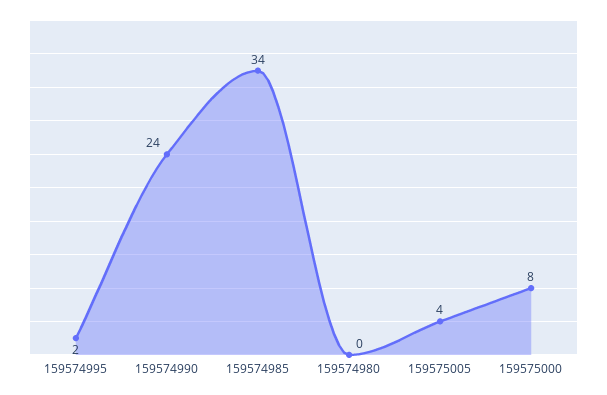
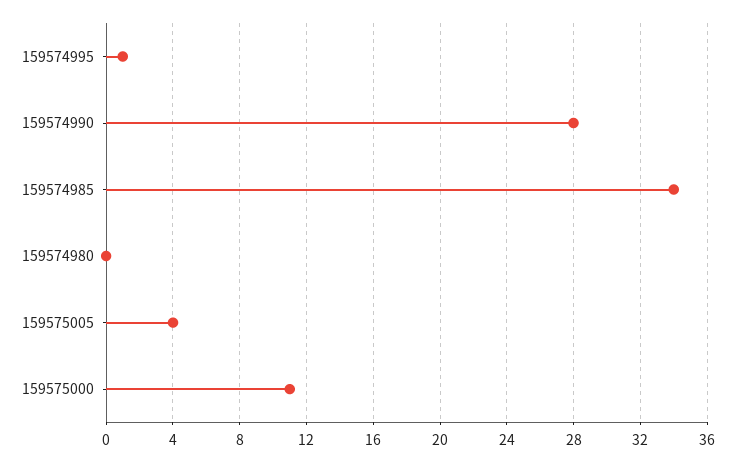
  {
-   "159574995": 2,
+   "159574995": 1,
-   "159574990": 24,
+   "159574990": 28,
    "159574985": 34,
    "159574980": 0,
    "159575005": 4,
-   "159575000": 8
+   "159575000": 11
  }

